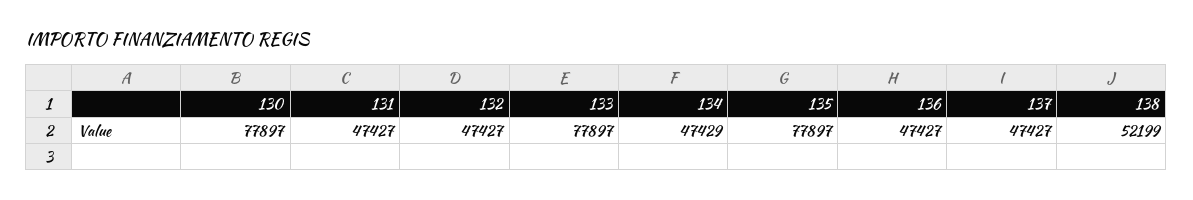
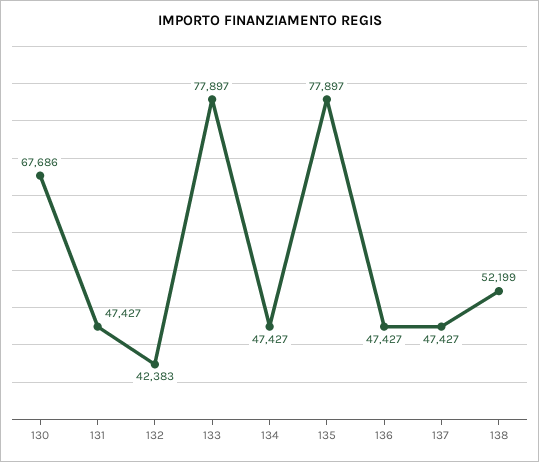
  {
-   "130": 77897,
+   "130": 67686,
    "131": 47427,
-   "132": 47427,
+   "132": 42383,
    "133": 77897,
-   "134": 47429,
+   "134": 47427,
    "135": 77897,
    "136": 47427,
    "137": 47427,
    "138": 52199
  }

